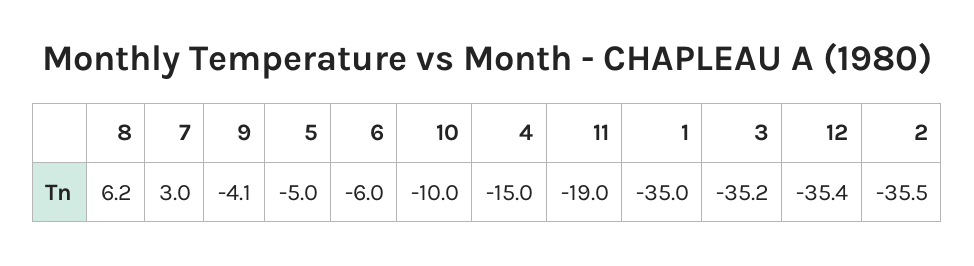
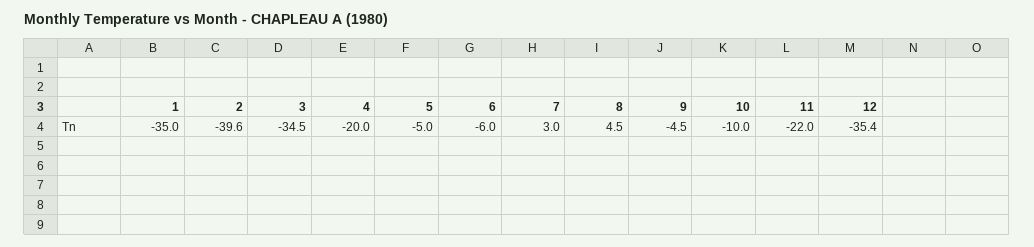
  {
-   "8": 6.2,
+   "8": 4.5,
    "7": 3,
-   "9": -4.1,
+   "9": -4.5,
    "5": -5,
    "6": -6,
    "10": -10,
-   "4": -15,
+   "4": -20,
-   "11": -19,
+   "11": -22,
    "1": -35,
-   "3": -35.2,
+   "3": -34.5,
    "12": -35.4,
-   "2": -35.5
+   "2": -39.6
  }

